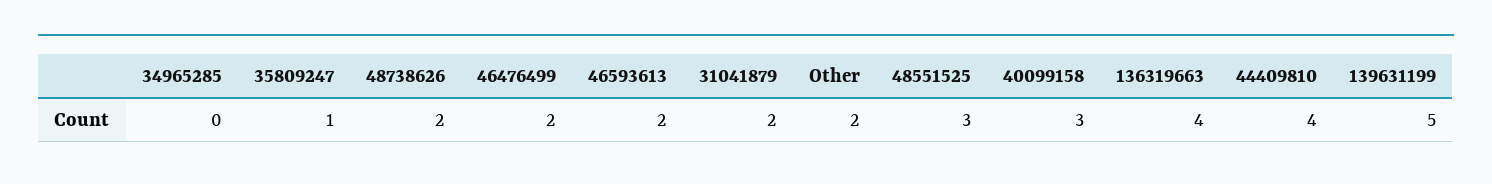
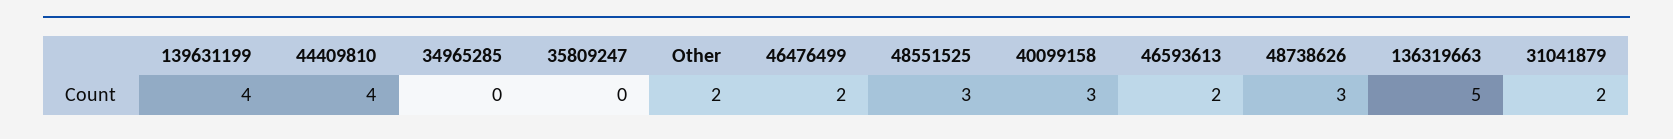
  {
    "34965285": 0,
-   "35809247": 1,
+   "35809247": 0,
-   "48738626": 2,
+   "48738626": 3,
    "46476499": 2,
    "46593613": 2,
    "31041879": 2,
    "Other": 2,
    "48551525": 3,
    "40099158": 3,
-   "136319663": 4,
+   "136319663": 5,
    "44409810": 4,
-   "139631199": 5
+   "139631199": 4
  }

